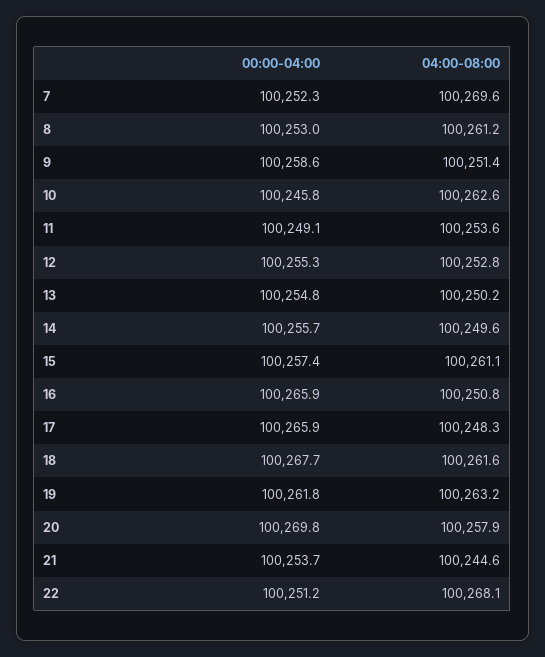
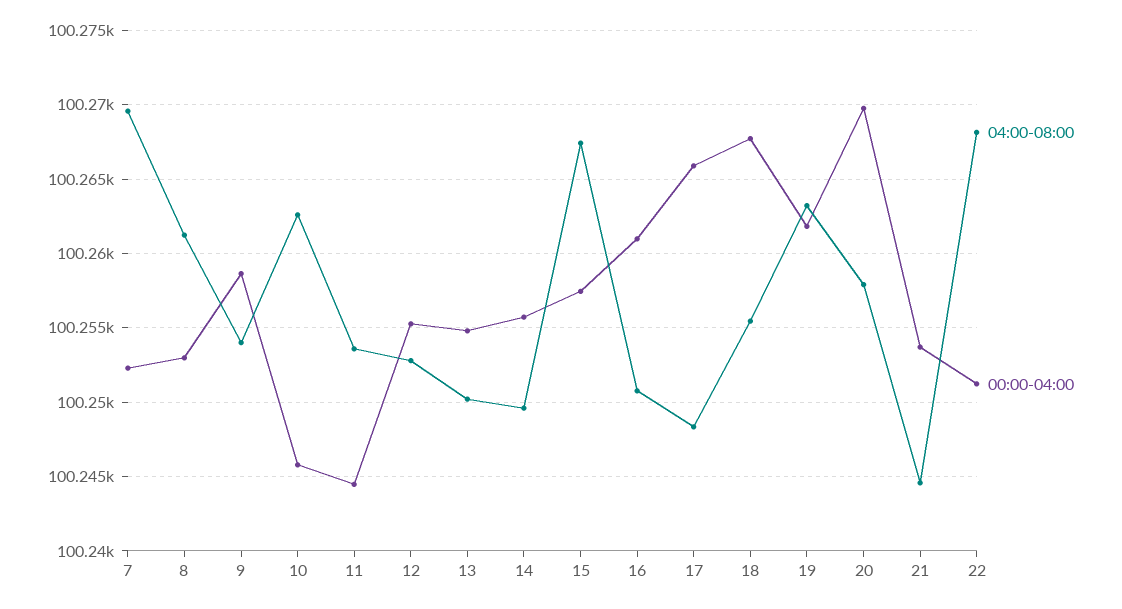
  {
    "00:00-04:00": {
      "7": 100252.3,
      "8": 100253,
      "9": 100258.6,
      "10": 100245.8,
-     "11": 100249.1,
+     "11": 100244.5,
      "12": 100255.3,
      "13": 100254.8,
      "14": 100255.7,
      "15": 100257.4,
-     "16": 100265.9,
+     "16": 100261,
      "17": 100265.9,
      "18": 100267.7,
      "19": 100261.8,
      "20": 100269.8,
      "21": 100253.7,
      "22": 100251.2
    },
    "04:00-08:00": {
      "7": 100269.6,
      "8": 100261.2,
-     "9": 100251.4,
+     "9": 100254,
      "10": 100262.6,
      "11": 100253.6,
      "12": 100252.8,
      "13": 100250.2,
      "14": 100249.6,
-     "15": 100261.1,
+     "15": 100267.5,
      "16": 100250.8,
      "17": 100248.3,
-     "18": 100261.6,
+     "18": 100255.5,
      "19": 100263.2,
      "20": 100257.9,
      "21": 100244.6,
      "22": 100268.1
    }
  }

